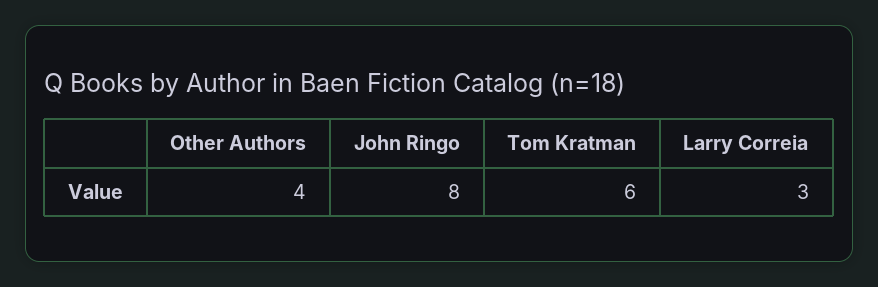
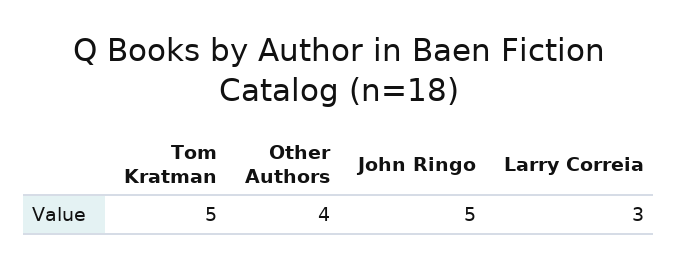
  {
    "Other Authors": 4,
-   "John Ringo": 8,
+   "John Ringo": 5,
-   "Tom Kratman": 6,
+   "Tom Kratman": 5,
    "Larry Correia": 3
  }

